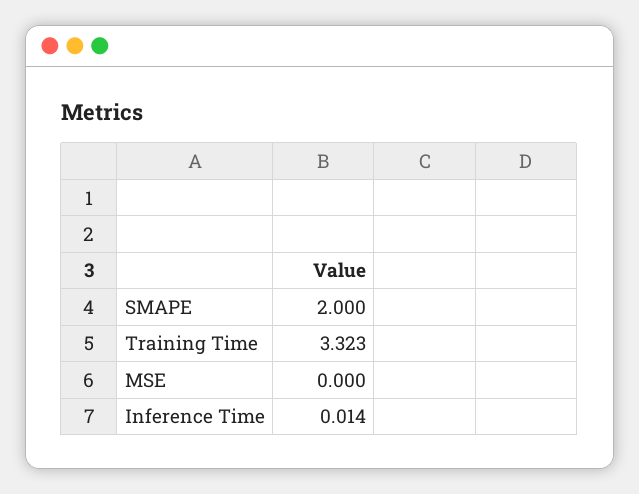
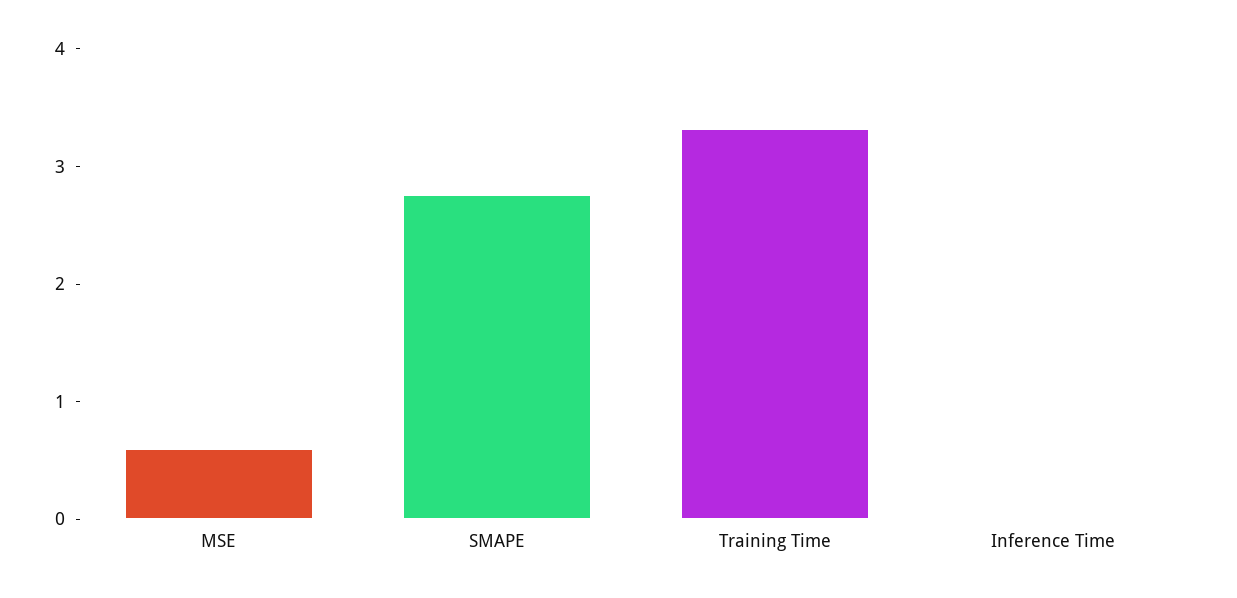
  {
-   "SMAPE": 2,
+   "SMAPE": 2.8,
    "Training Time": 3.323,
-   "MSE": 0,
+   "MSE": 0.6,
    "Inference Time": 0.014
  }

